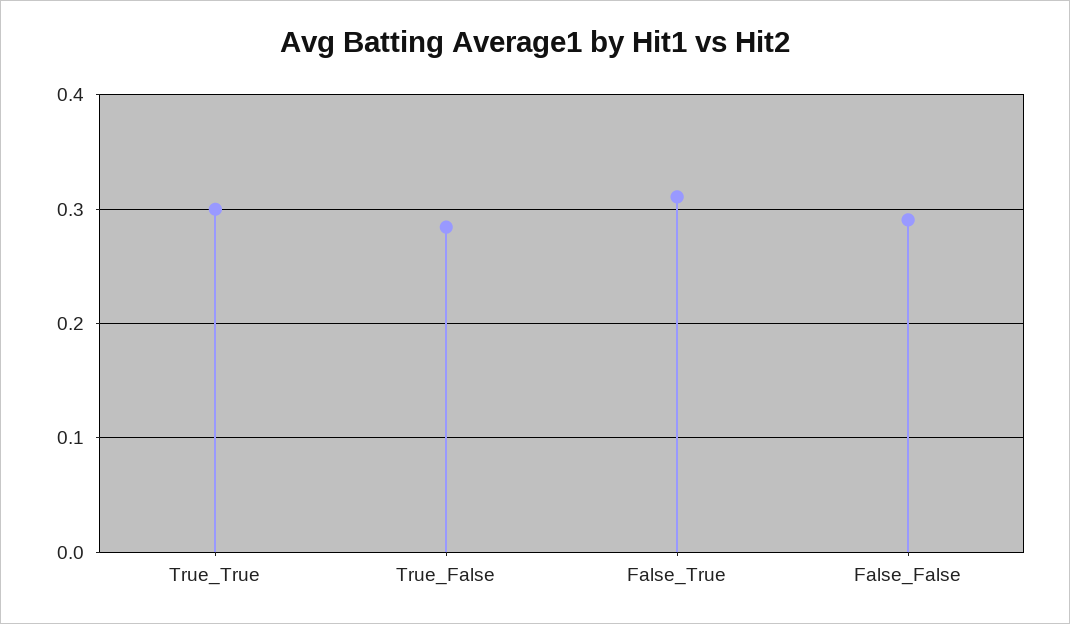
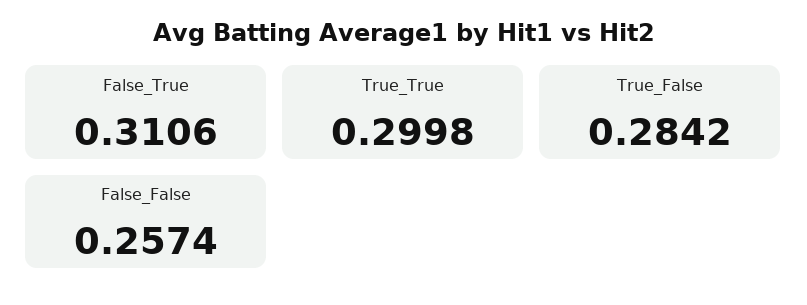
  {
    "True_True": 0.2998,
    "True_False": 0.2842,
    "False_True": 0.3106,
-   "False_False": 0.29
+   "False_False": 0.2574
  }

